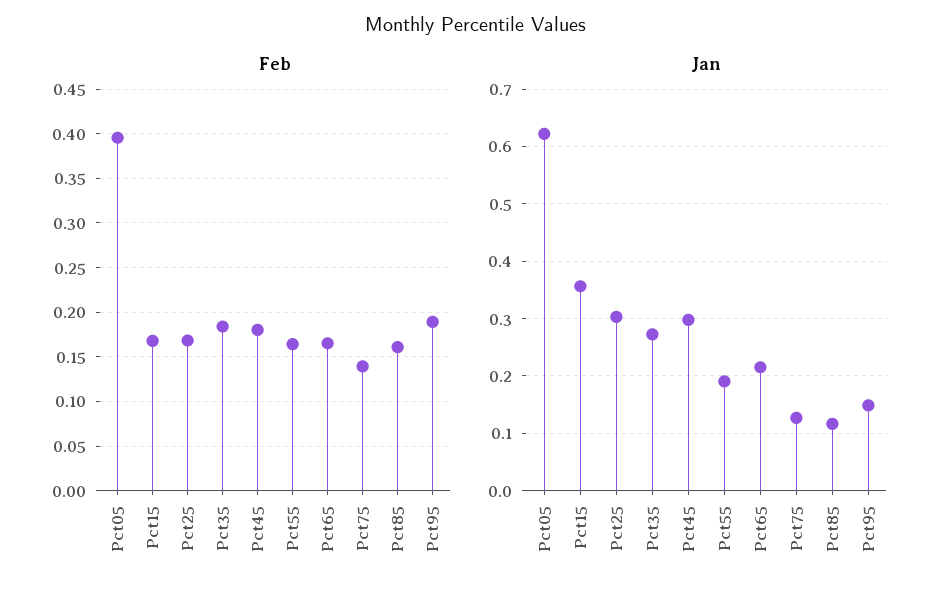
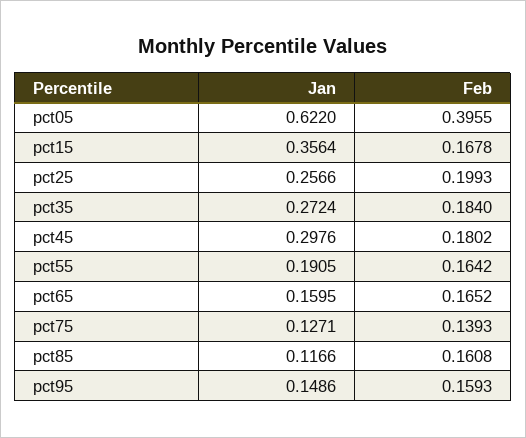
  {
    "Feb": {
      "Pct05": 0.3955,
      "Pct15": 0.1678,
-     "Pct25": 0.17,
+     "Pct25": 0.1993,
      "Pct35": 0.184,
      "Pct45": 0.1802,
      "Pct55": 0.1642,
      "Pct65": 0.1652,
      "Pct75": 0.1393,
      "Pct85": 0.1608,
-     "Pct95": 0.19
+     "Pct95": 0.1593
    },
    "Jan": {
      "Pct05": 0.622,
      "Pct15": 0.3564,
-     "Pct25": 0.3,
+     "Pct25": 0.2566,
      "Pct35": 0.2724,
      "Pct45": 0.2976,
      "Pct55": 0.1905,
-     "Pct65": 0.22,
+     "Pct65": 0.1595,
      "Pct75": 0.1271,
      "Pct85": 0.1166,
      "Pct95": 0.1486
    }
  }

